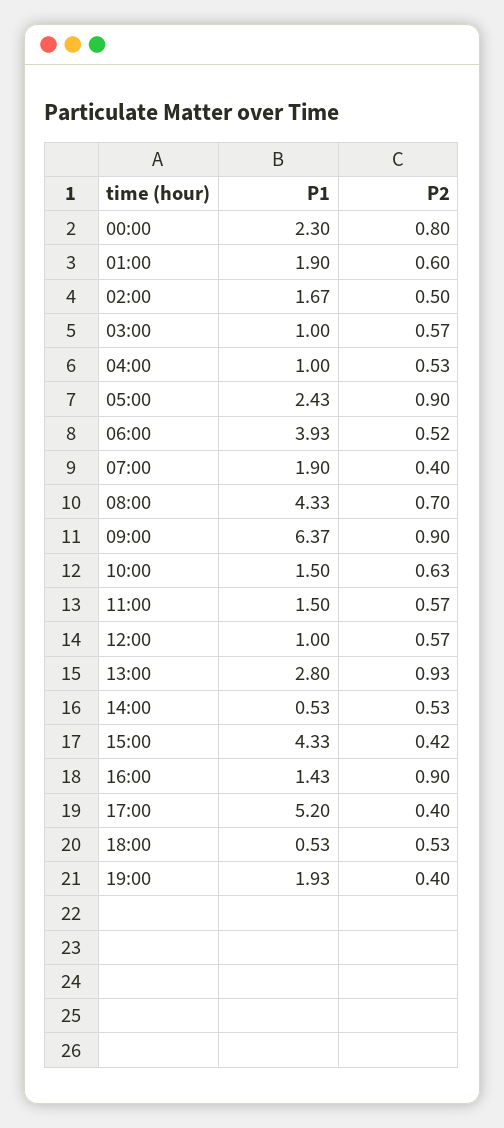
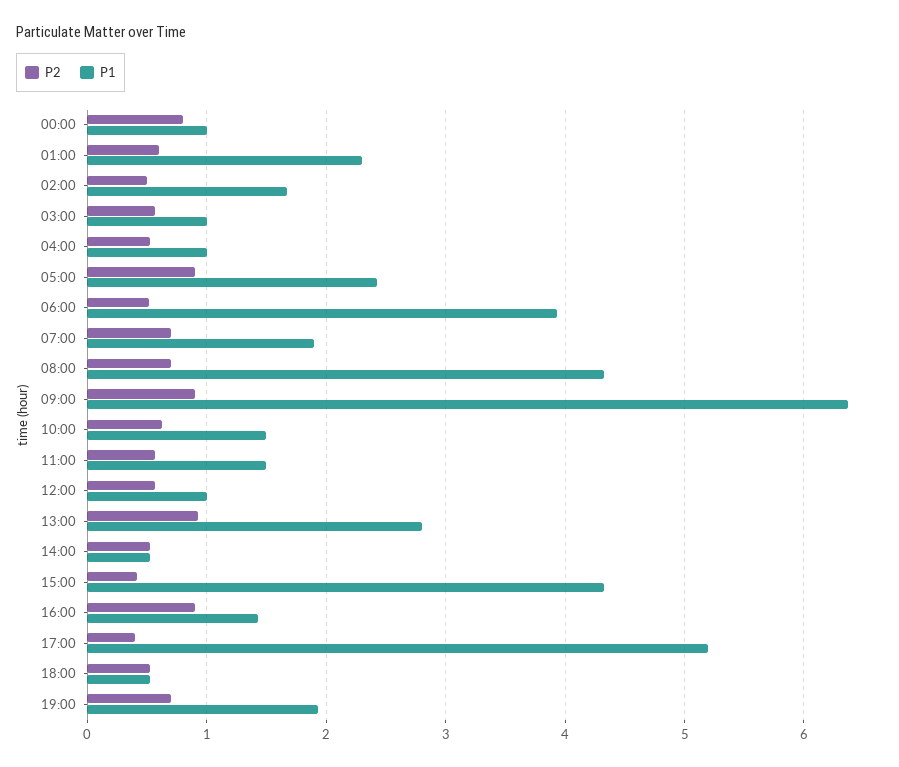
  {
    "P1": {
-     "00:00": 2.3,
+     "00:00": 1,
-     "01:00": 1.9,
+     "01:00": 2.3,
      "02:00": 1.67,
      "03:00": 1,
      "04:00": 1,
      "05:00": 2.43,
      "06:00": 3.93,
      "07:00": 1.9,
      "08:00": 4.33,
      "09:00": 6.37,
      "10:00": 1.5,
      "11:00": 1.5,
      "12:00": 1,
      "13:00": 2.8,
      "14:00": 0.53,
      "15:00": 4.33,
      "16:00": 1.43,
      "17:00": 5.2,
      "18:00": 0.53,
      "19:00": 1.93
    },
    "P2": {
      "00:00": 0.8,
      "01:00": 0.6,
      "02:00": 0.5,
      "03:00": 0.57,
      "04:00": 0.53,
      "05:00": 0.9,
      "06:00": 0.52,
-     "07:00": 0.4,
+     "07:00": 0.7,
      "08:00": 0.7,
      "09:00": 0.9,
      "10:00": 0.63,
      "11:00": 0.57,
      "12:00": 0.57,
      "13:00": 0.93,
      "14:00": 0.53,
      "15:00": 0.42,
      "16:00": 0.9,
      "17:00": 0.4,
      "18:00": 0.53,
-     "19:00": 0.4
+     "19:00": 0.7
    }
  }

